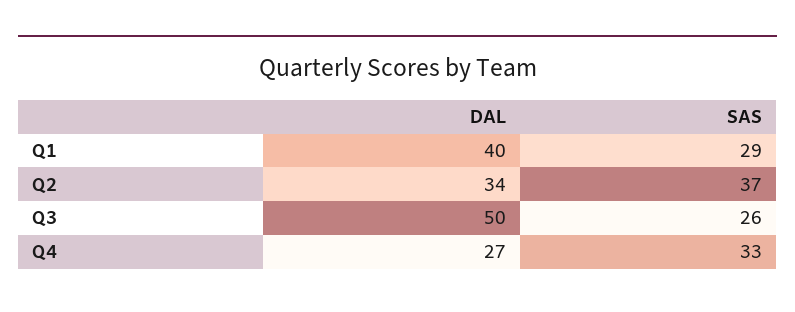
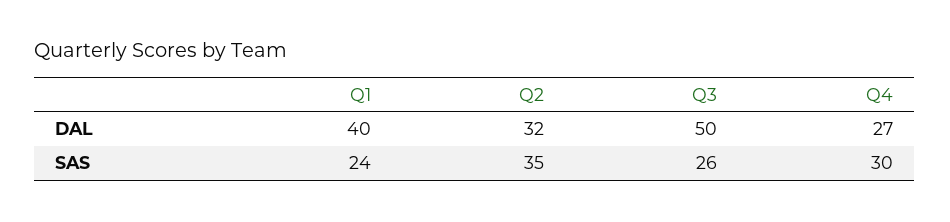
  {
    "DAL": {
      "Q1": 40,
-     "Q2": 34,
+     "Q2": 32,
      "Q3": 50,
      "Q4": 27
    },
    "SAS": {
-     "Q1": 29,
+     "Q1": 24,
-     "Q2": 37,
+     "Q2": 35,
      "Q3": 26,
-     "Q4": 33
+     "Q4": 30
    }
  }

